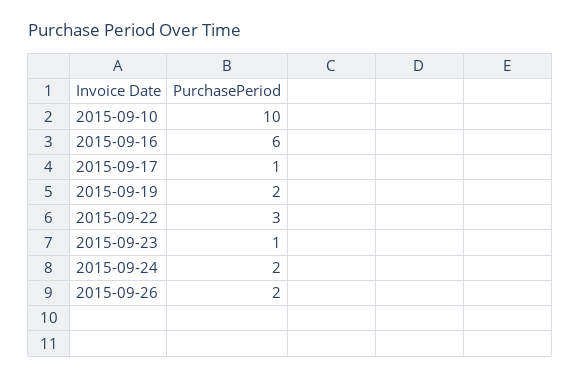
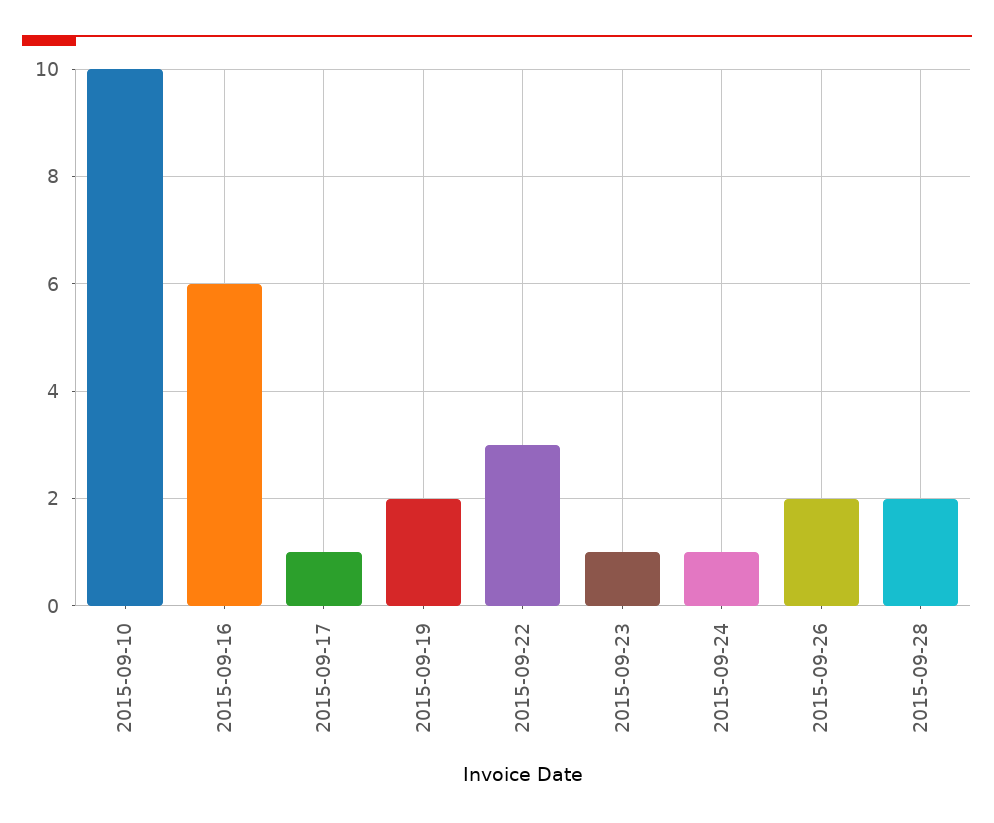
  {
    "2015-09-10": 10,
    "2015-09-16": 6,
    "2015-09-17": 1,
    "2015-09-19": 2,
    "2015-09-22": 3,
    "2015-09-23": 1,
-   "2015-09-24": 2,
+   "2015-09-24": 1,
-   "2015-09-26": 2
+   "2015-09-26": 2,
+   "2015-09-28": 2
  }

